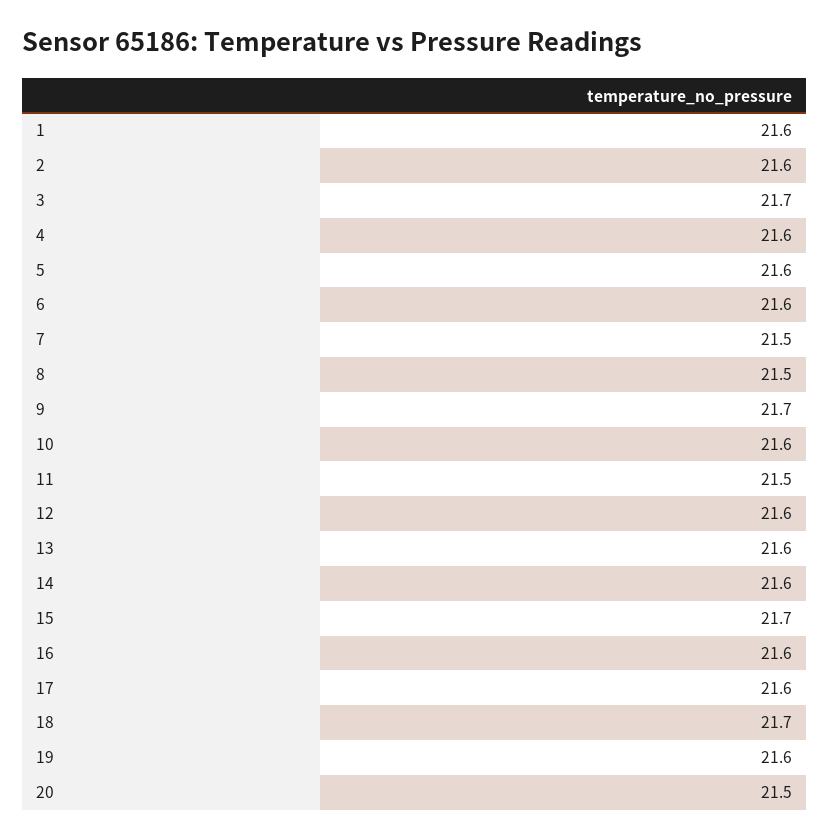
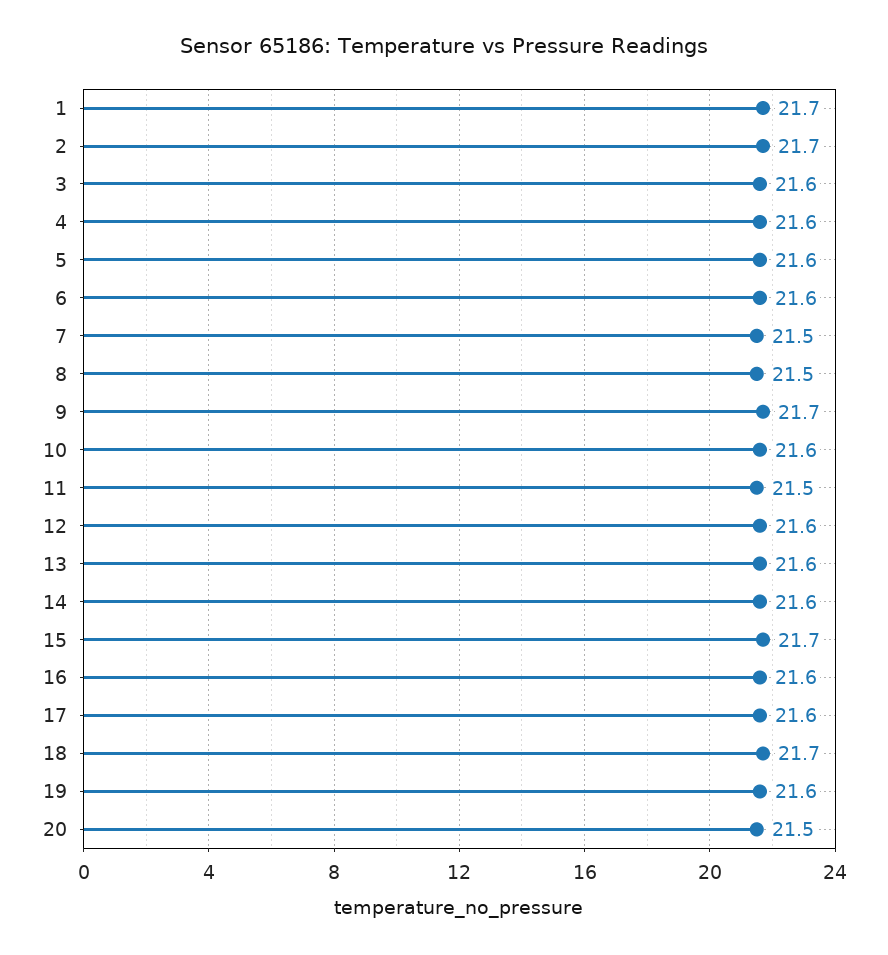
  {
-   "1": 21.6,
+   "1": 21.7,
-   "2": 21.6,
+   "2": 21.7,
-   "3": 21.7,
+   "3": 21.6,
    "4": 21.6,
    "5": 21.6,
    "6": 21.6,
    "7": 21.5,
    "8": 21.5,
    "9": 21.7,
    "10": 21.6,
    "11": 21.5,
    "12": 21.6,
    "13": 21.6,
    "14": 21.6,
    "15": 21.7,
    "16": 21.6,
    "17": 21.6,
    "18": 21.7,
    "19": 21.6,
    "20": 21.5
  }

